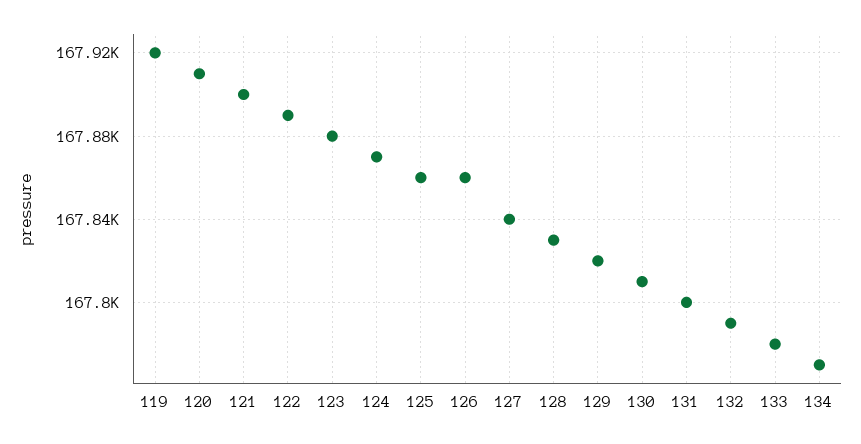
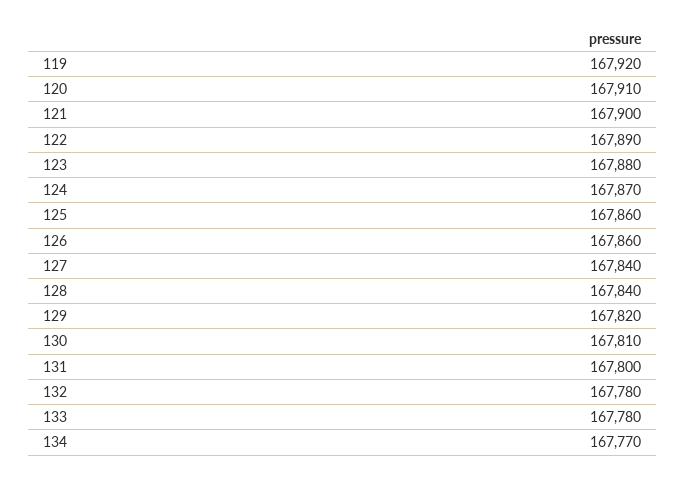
  {
    "119": 167920,
    "120": 167910,
    "121": 167900,
    "122": 167890,
    "123": 167880,
    "124": 167870,
    "125": 167860,
    "126": 167860,
    "127": 167840,
-   "128": 167830,
+   "128": 167840,
    "129": 167820,
    "130": 167810,
    "131": 167800,
-   "132": 167790,
+   "132": 167780,
    "133": 167780,
    "134": 167770
  }

